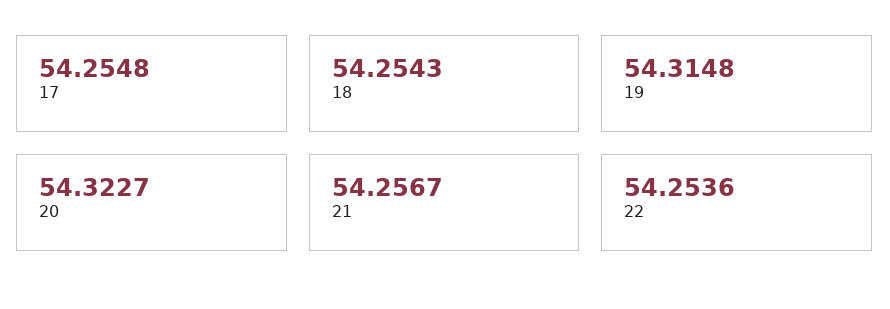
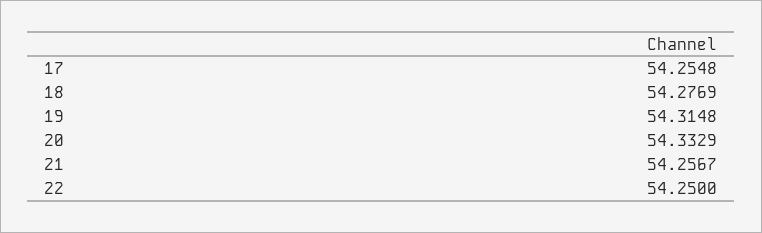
  {
    "17": 54.2548,
-   "18": 54.2543,
+   "18": 54.2769,
    "19": 54.3148,
-   "20": 54.3227,
+   "20": 54.3329,
    "21": 54.2567,
-   "22": 54.2536
+   "22": 54.25
  }

